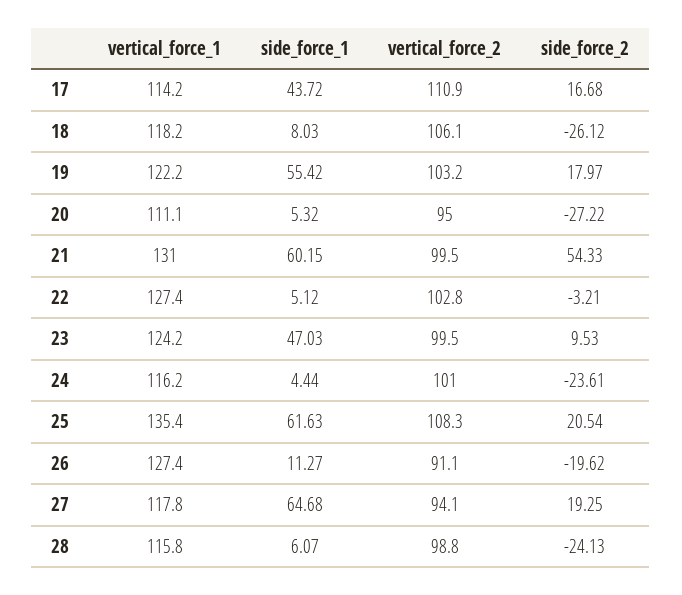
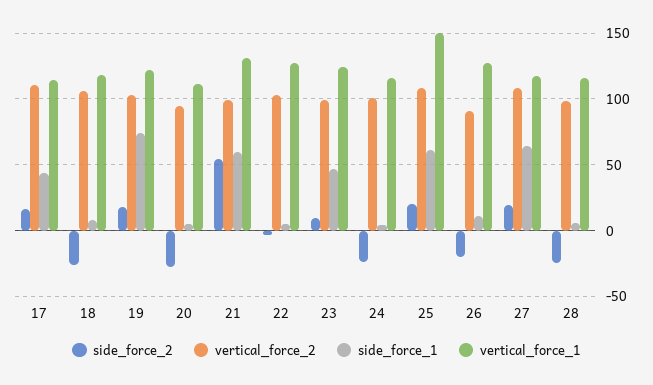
  {
    "vertical_force_1": {
      "17": 114.2,
      "18": 118.2,
      "19": 122.2,
      "20": 111.1,
      "21": 131,
      "22": 127.4,
      "23": 124.2,
      "24": 116.2,
-     "25": 135.4,
+     "25": 150,
      "26": 127.4,
      "27": 117.8,
      "28": 115.8
    },
    "side_force_1": {
      "17": 43.72,
      "18": 8.03,
-     "19": 55.42,
+     "19": 75,
      "20": 5.32,
      "21": 60.15,
      "22": 5.12,
      "23": 47.03,
      "24": 4.44,
      "25": 61.63,
      "26": 11.27,
      "27": 64.68,
      "28": 6.07
    },
    "vertical_force_2": {
      "17": 110.9,
      "18": 106.1,
      "19": 103.2,
      "20": 95,
      "21": 99.5,
      "22": 102.8,
      "23": 99.5,
      "24": 101,
      "25": 108.3,
      "26": 91.1,
-     "27": 94.1,
+     "27": 110,
      "28": 98.8
    },
    "side_force_2": {
      "17": 16.68,
      "18": -26.12,
      "19": 17.97,
      "20": -27.22,
      "21": 54.33,
      "22": -3.21,
      "23": 9.53,
      "24": -23.61,
      "25": 20.54,
      "26": -19.62,
      "27": 19.25,
      "28": -24.13
    }
  }

